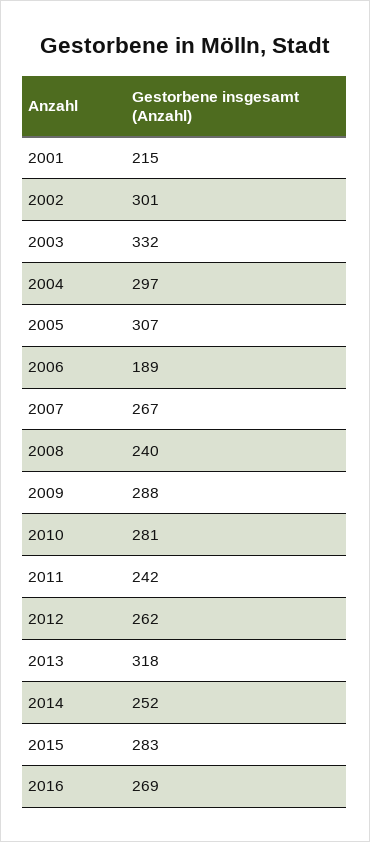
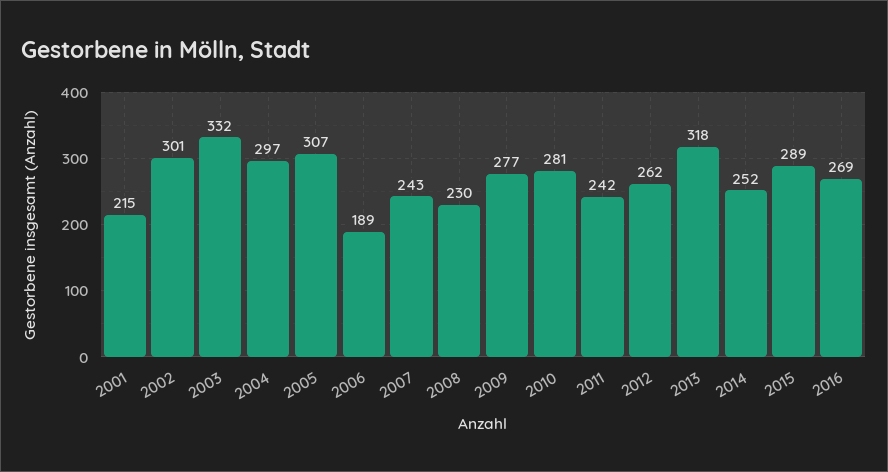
  {
    "2001": 215,
    "2002": 301,
    "2003": 332,
    "2004": 297,
    "2005": 307,
    "2006": 189,
-   "2007": 267,
+   "2007": 243,
-   "2008": 240,
+   "2008": 230,
-   "2009": 288,
+   "2009": 277,
    "2010": 281,
    "2011": 242,
    "2012": 262,
    "2013": 318,
    "2014": 252,
-   "2015": 283,
+   "2015": 289,
    "2016": 269
  }

